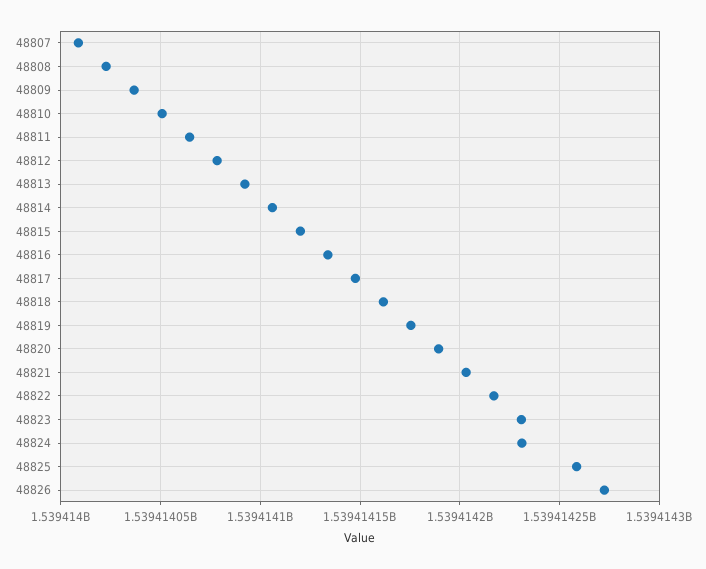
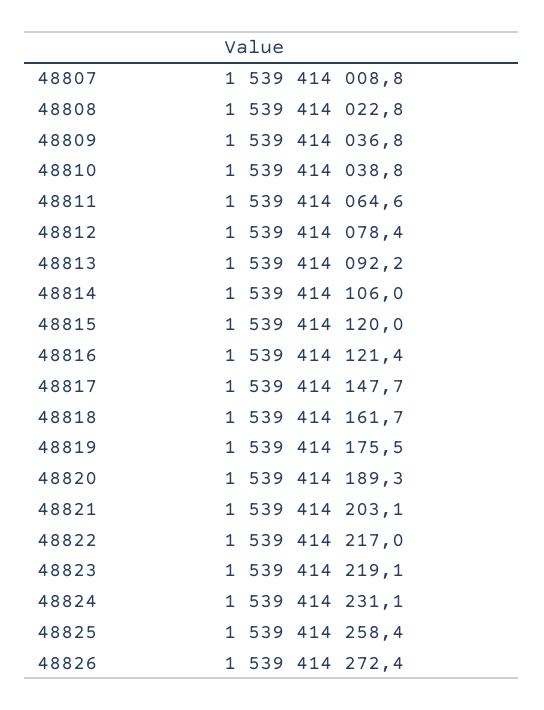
  {
    "48807": 1539414008.8,
    "48808": 1539414022.8,
    "48809": 1539414036.8,
-   "48810": 1539414050,
+   "48810": 1539414038.8,
    "48811": 1539414064.6,
    "48812": 1539414078.4,
    "48813": 1539414092.2,
    "48814": 1539414106,
    "48815": 1539414120,
-   "48816": 1539414135,
+   "48816": 1539414121.4,
    "48817": 1539414147.7,
    "48818": 1539414161.7,
    "48819": 1539414175.5,
    "48820": 1539414189.3,
    "48821": 1539414203.1,
    "48822": 1539414217,
-   "48823": 1539414230,
+   "48823": 1539414219.1,
    "48824": 1539414231.1,
    "48825": 1539414258.4,
    "48826": 1539414272.4
  }

